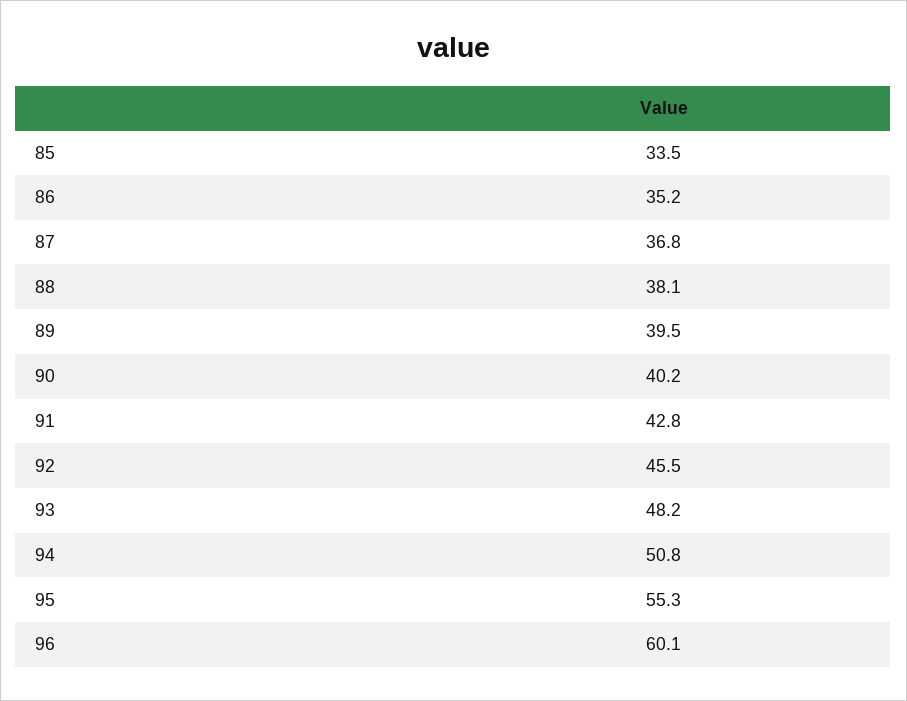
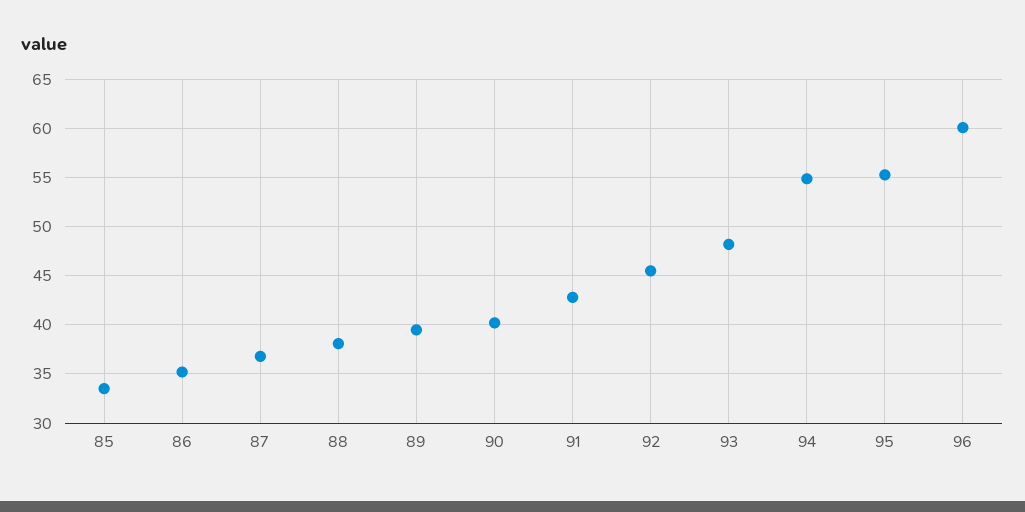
  {
    "85": 33.5,
    "86": 35.2,
    "87": 36.8,
    "88": 38.1,
    "89": 39.5,
    "90": 40.2,
    "91": 42.8,
    "92": 45.5,
    "93": 48.2,
-   "94": 50.8,
+   "94": 55,
    "95": 55.3,
    "96": 60.1
  }

